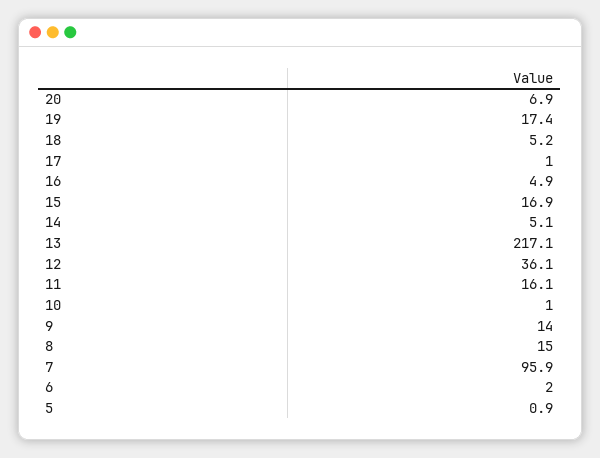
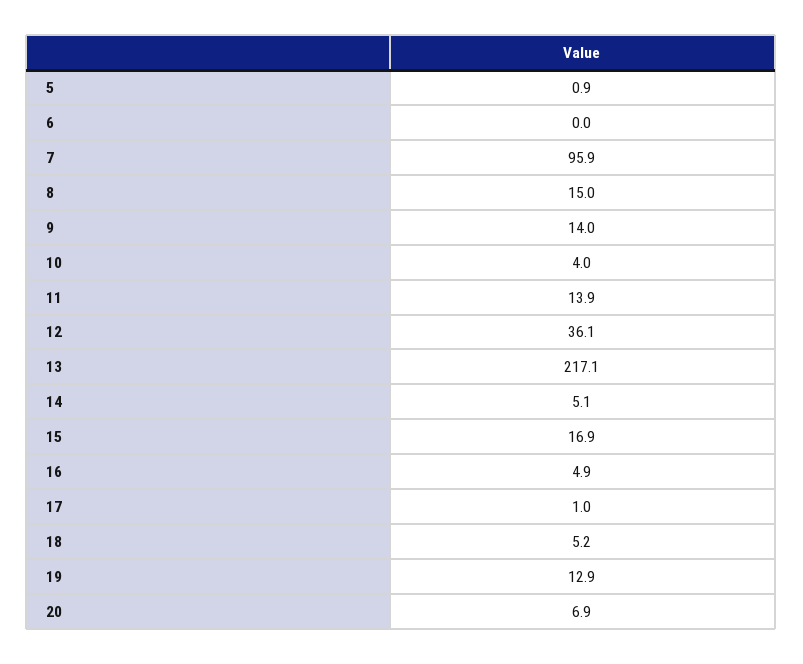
  {
    "20": 6.9,
-   "19": 17.4,
+   "19": 12.9,
    "18": 5.2,
    "17": 1,
    "16": 4.9,
    "15": 16.9,
    "14": 5.1,
    "13": 217.1,
    "12": 36.1,
-   "11": 16.1,
+   "11": 13.9,
-   "10": 1,
+   "10": 4,
    "9": 14,
    "8": 15,
    "7": 95.9,
-   "6": 2,
+   "6": 0,
    "5": 0.9
  }

